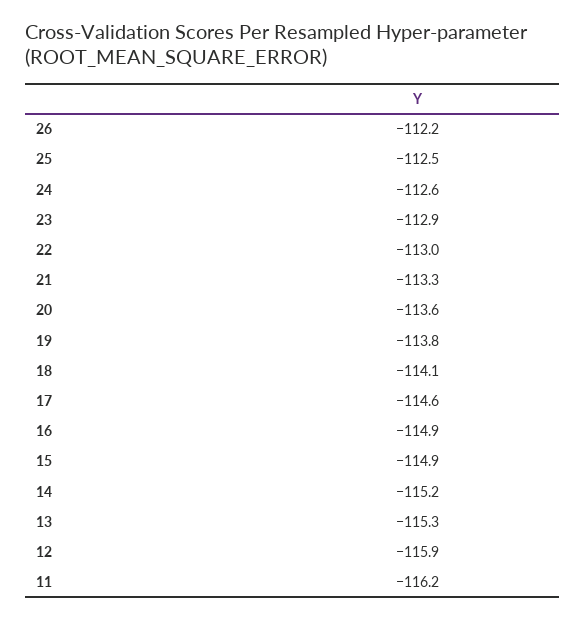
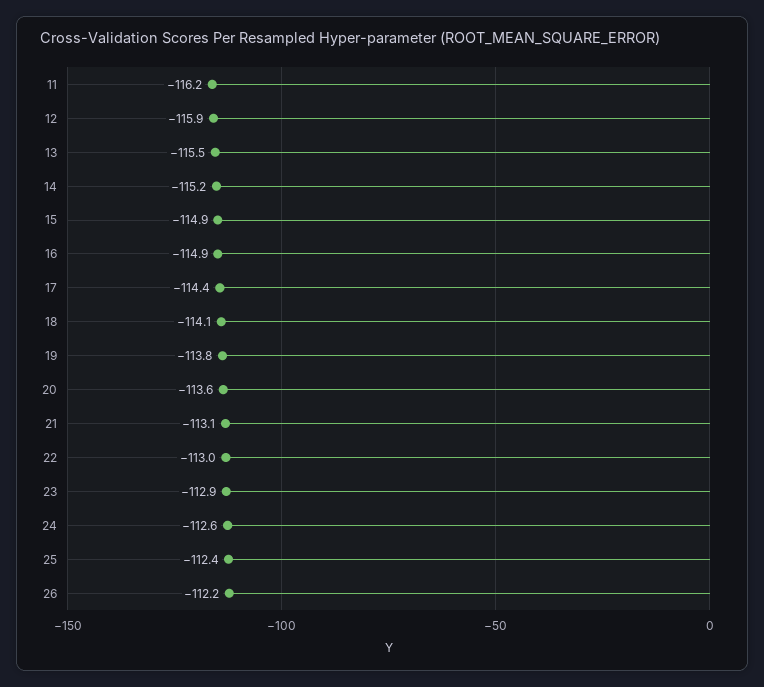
  {
    "26": -112.2,
-   "25": -112.5,
+   "25": -112.4,
    "24": -112.6,
    "23": -112.9,
    "22": -113,
-   "21": -113.3,
+   "21": -113.1,
    "20": -113.6,
    "19": -113.8,
    "18": -114.1,
-   "17": -114.6,
+   "17": -114.4,
    "16": -114.9,
    "15": -114.9,
    "14": -115.2,
-   "13": -115.3,
+   "13": -115.5,
    "12": -115.9,
    "11": -116.2
  }

